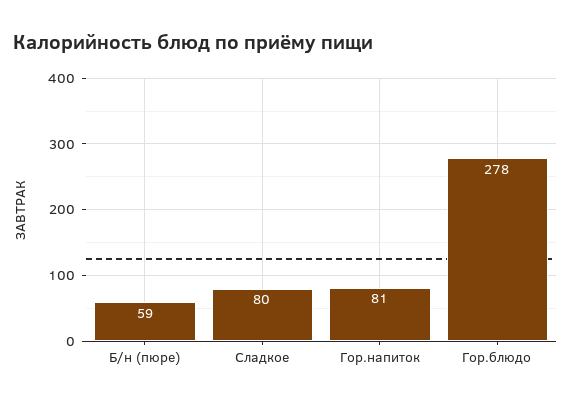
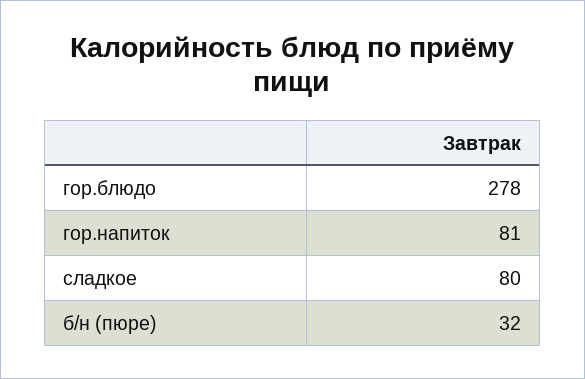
  {
-   "Б/н (пюре)": 59,
+   "Б/н (пюре)": 32,
    "Сладкое": 80,
    "Гор.напиток": 81,
    "Гор.блюдо": 278
  }

